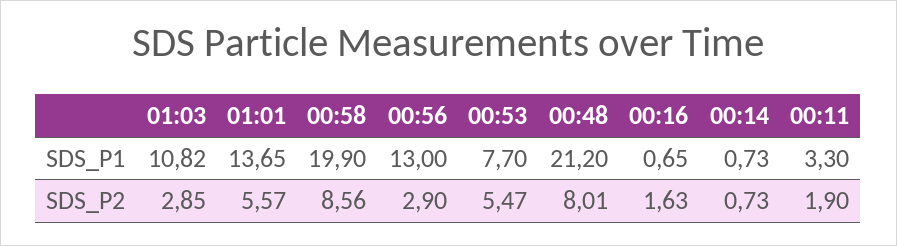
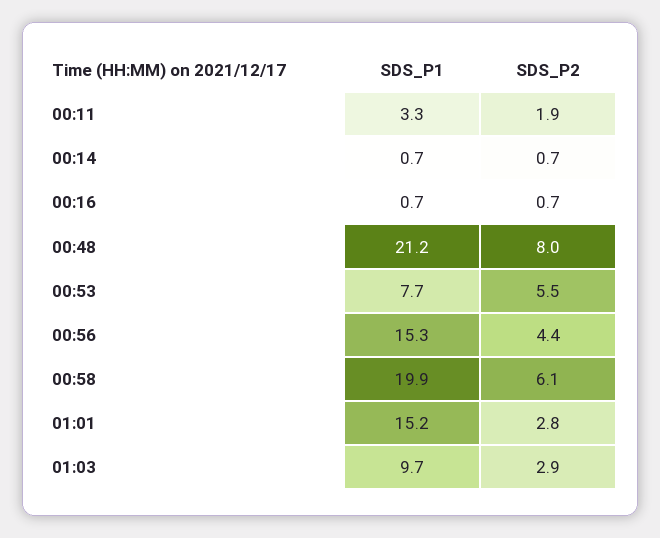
  {
    "01:03": {
-     "SDS_P1": 10.82,
+     "SDS_P1": 9.7,
      "SDS_P2": 2.85
    },
    "01:01": {
-     "SDS_P1": 13.65,
+     "SDS_P1": 15.2,
-     "SDS_P2": 5.57
+     "SDS_P2": 2.8
    },
    "00:58": {
      "SDS_P1": 19.9,
-     "SDS_P2": 8.56
+     "SDS_P2": 6.1
    },
    "00:56": {
-     "SDS_P1": 13,
+     "SDS_P1": 15.3,
-     "SDS_P2": 2.9
+     "SDS_P2": 4.4
    },
    "00:53": {
      "SDS_P1": 7.7,
      "SDS_P2": 5.47
    },
    "00:48": {
      "SDS_P1": 21.2,
      "SDS_P2": 8.01
    },
    "00:16": {
      "SDS_P1": 0.65,
-     "SDS_P2": 1.63
+     "SDS_P2": 0.7
    },
    "00:14": {
      "SDS_P1": 0.73,
      "SDS_P2": 0.73
    },
    "00:11": {
      "SDS_P1": 3.3,
      "SDS_P2": 1.9
    }
  }

